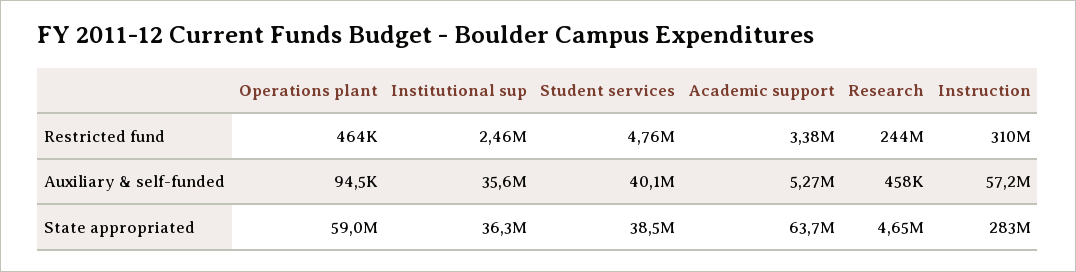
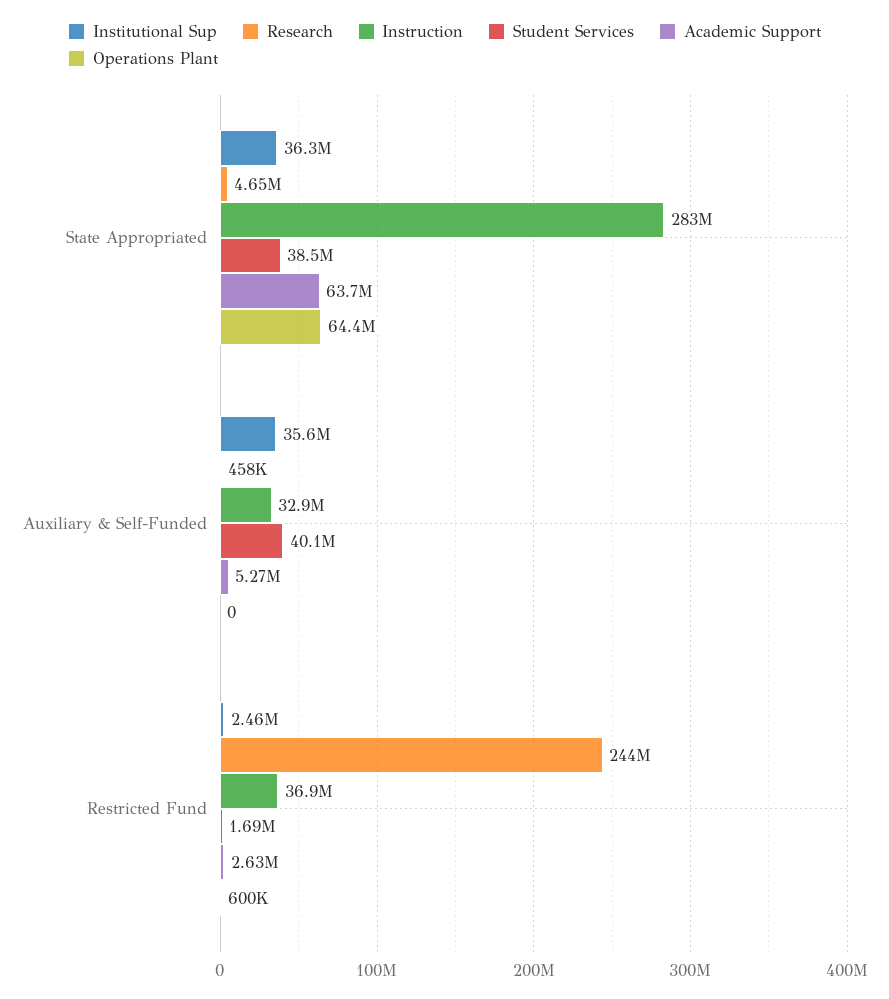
  {
    "Operations plant": {
-     "Restricted fund": 464000,
+     "Restricted fund": 600000,
-     "Auxiliary & self-funded": 94500,
+     "Auxiliary & self-funded": 0,
-     "State appropriated": 59000000
+     "State appropriated": 64400000
    },
    "Institutional sup": {
      "Restricted fund": 2460000,
      "Auxiliary & self-funded": 35600000,
      "State appropriated": 36300000
    },
    "Student services": {
-     "Restricted fund": 4760000,
+     "Restricted fund": 1690000,
      "Auxiliary & self-funded": 40100000,
      "State appropriated": 38500000
    },
    "Academic support": {
-     "Restricted fund": 3380000,
+     "Restricted fund": 2630000,
      "Auxiliary & self-funded": 5270000,
      "State appropriated": 63700000
    },
    "Research": {
      "Restricted fund": 244000000,
      "Auxiliary & self-funded": 458000,
      "State appropriated": 4650000
    },
    "Instruction": {
-     "Restricted fund": 310000000,
+     "Restricted fund": 36900000,
-     "Auxiliary & self-funded": 57200000,
+     "Auxiliary & self-funded": 32900000,
      "State appropriated": 283000000
    }
  }

